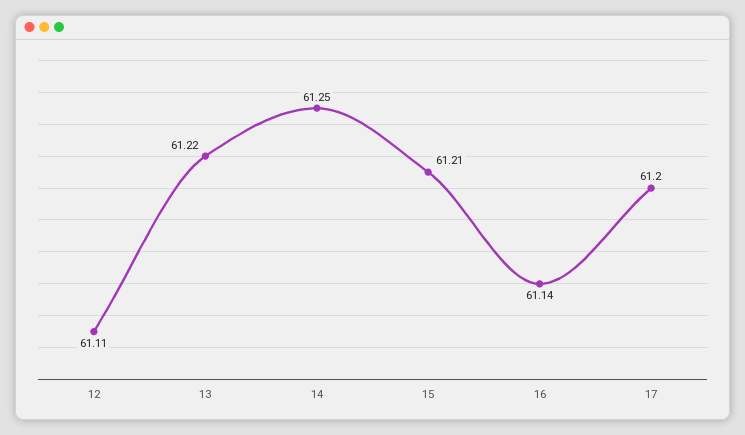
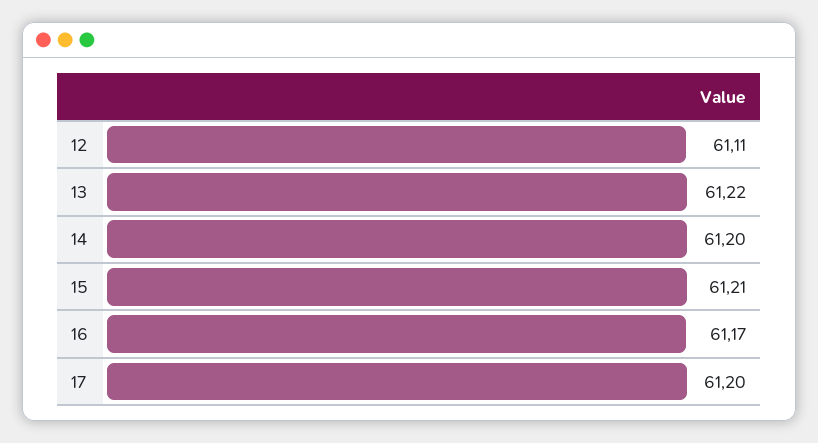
  {
    "12": 61.11,
    "13": 61.22,
-   "14": 61.25,
+   "14": 61.2,
    "15": 61.21,
-   "16": 61.14,
+   "16": 61.17,
    "17": 61.2
  }

